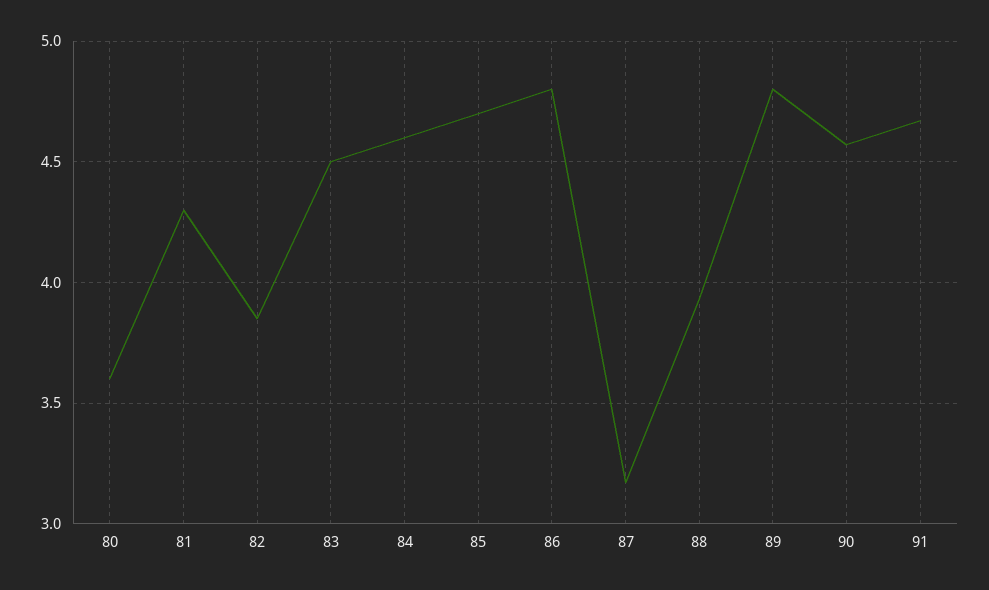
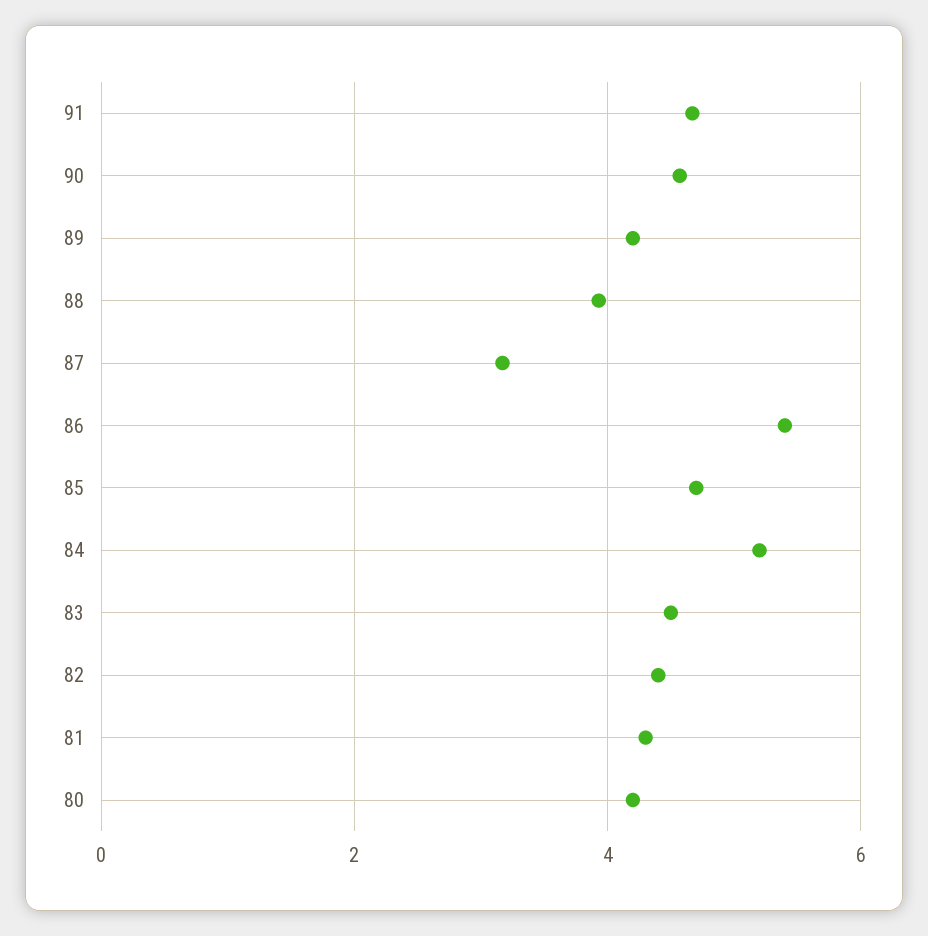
  {
-   "80": 3.6,
+   "80": 4.2,
    "81": 4.3,
-   "82": 3.85,
+   "82": 4.4,
    "83": 4.5,
-   "84": 4.6,
+   "84": 5.2,
    "85": 4.7,
-   "86": 4.8,
+   "86": 5.4,
    "87": 3.15,
    "88": 3.95,
-   "89": 4.8,
+   "89": 4.2,
    "90": 4.55,
    "91": 4.65
  }

